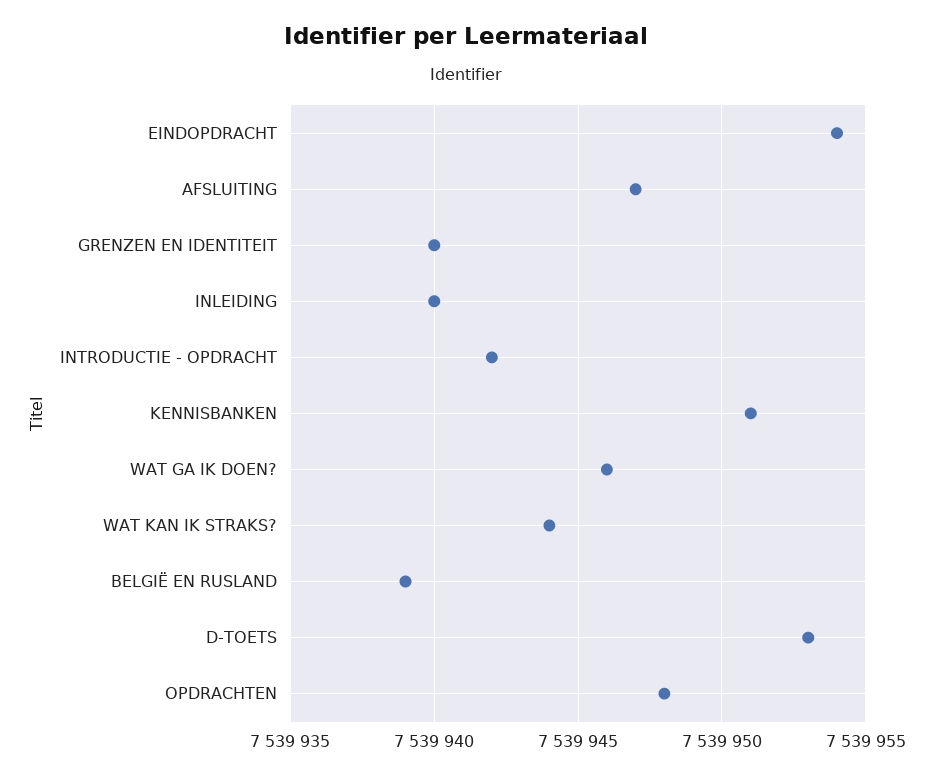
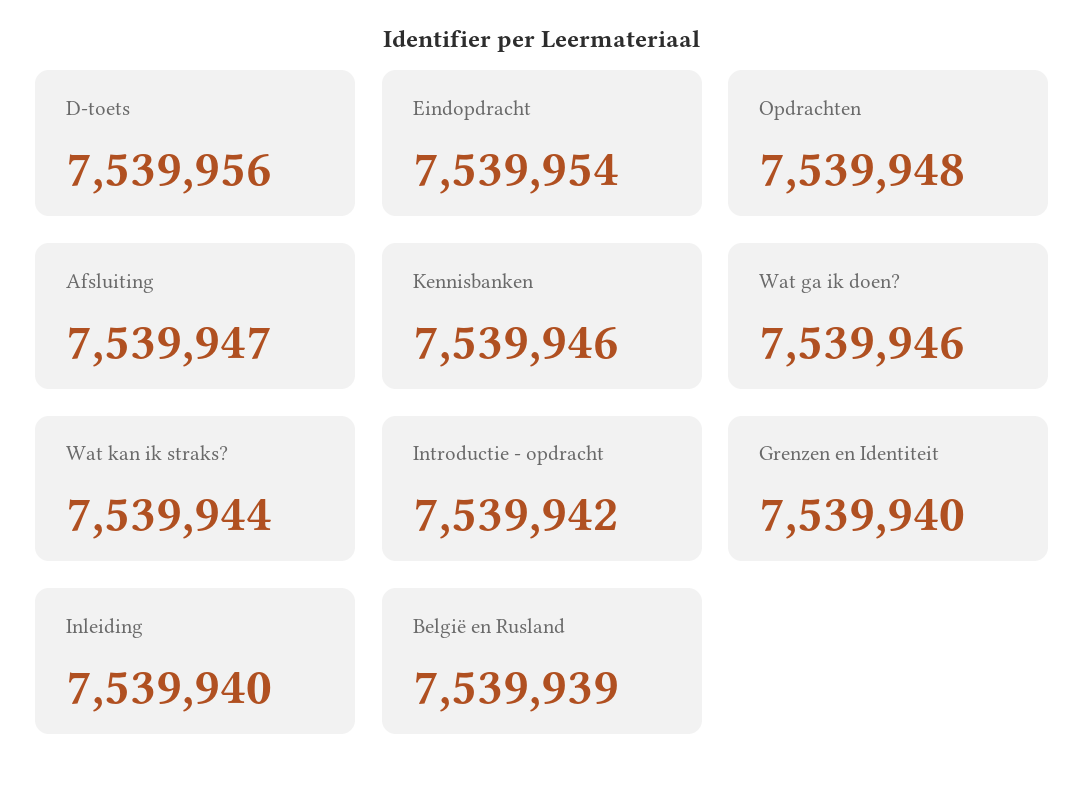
  {
    "EINDOPDRACHT": 7539954,
    "AFSLUITING": 7539947,
    "GRENZEN EN IDENTITEIT": 7539940,
    "INLEIDING": 7539940,
    "INTRODUCTIE - OPDRACHT": 7539942,
-   "KENNISBANKEN": 7539951,
+   "KENNISBANKEN": 7539946,
    "WAT GA IK DOEN?": 7539946,
    "WAT KAN IK STRAKS?": 7539944,
    "BELGIË EN RUSLAND": 7539939,
-   "D-TOETS": 7539953,
+   "D-TOETS": 7539956,
    "OPDRACHTEN": 7539948
  }

